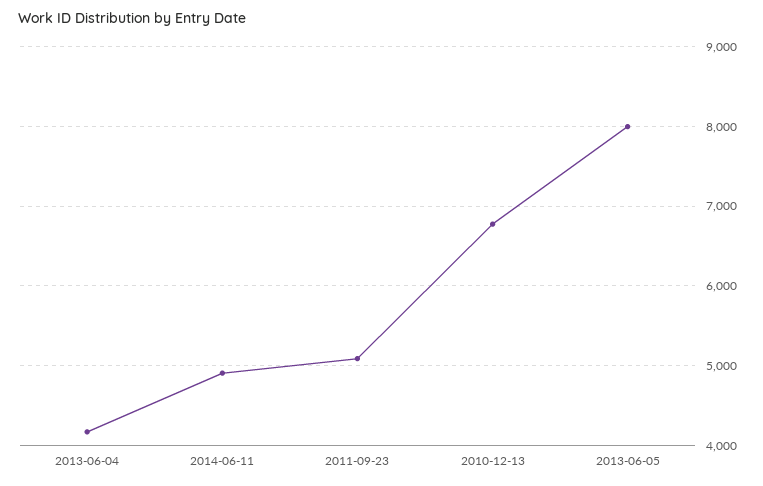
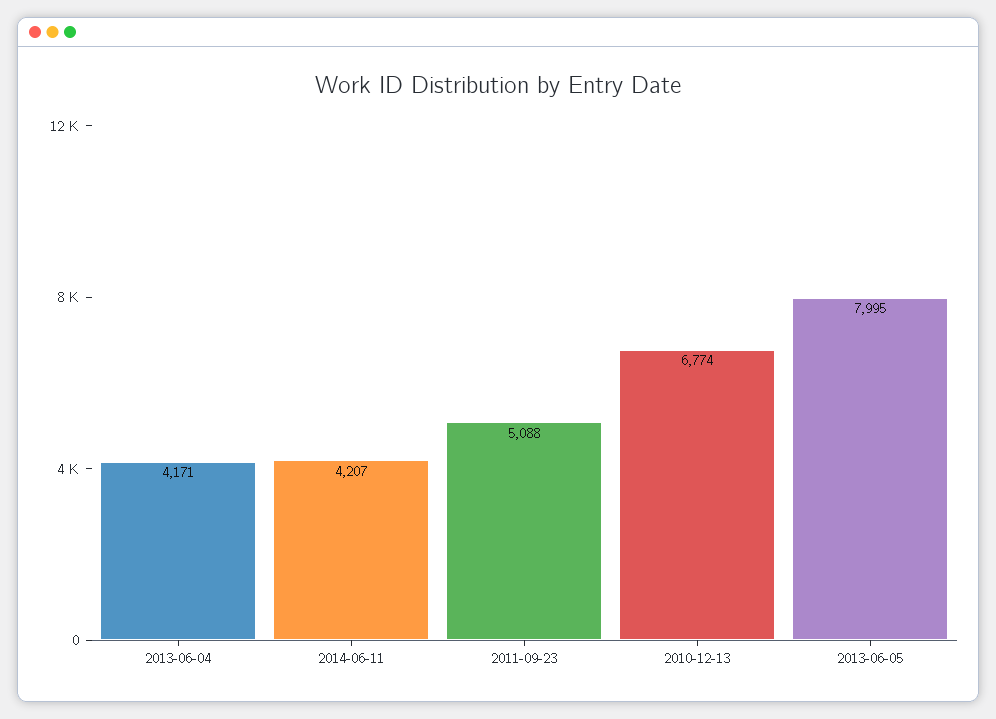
  {
    "2013-06-04": 4171,
-   "2014-06-11": 4900,
+   "2014-06-11": 4207,
    "2011-09-23": 5088,
    "2010-12-13": 6774,
    "2013-06-05": 7995
  }

